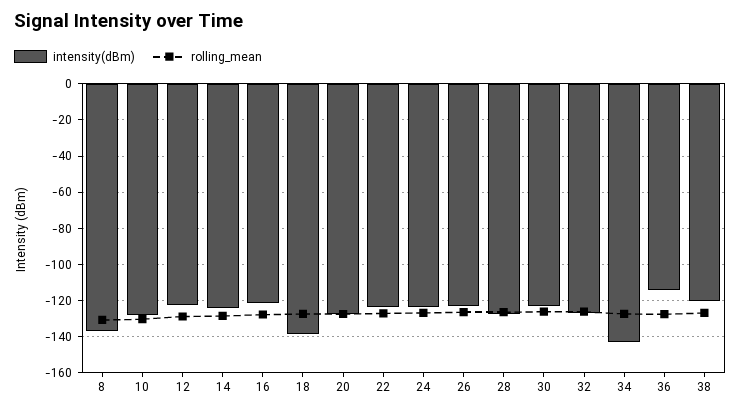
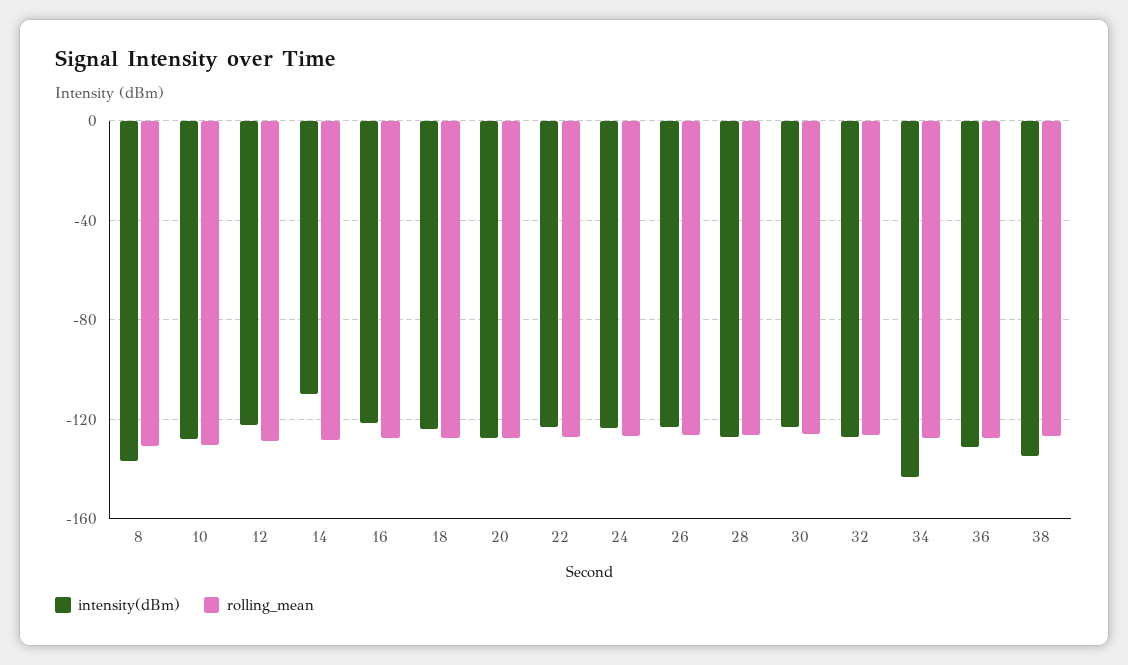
  {
    "intensity(dBm)": {
      "8": -135,
      "10": -130,
      "12": -125,
-     "14": -125,
+     "14": -110,
      "16": -120,
-     "18": -140,
+     "18": -125,
      "20": -125,
      "22": -125,
      "24": -125,
      "26": -125,
      "28": -125,
      "30": -125,
      "32": -125,
      "34": -145,
-     "36": -115,
+     "36": -130,
-     "38": -120
+     "38": -135
    },
    "rolling_mean": {
      "8": -130,
      "10": -130,
      "12": -130,
      "14": -130,
      "16": -130,
      "18": -125,
      "20": -125,
      "22": -125,
      "24": -125,
      "26": -125,
      "28": -125,
      "30": -125,
      "32": -125,
      "34": -125,
      "36": -130,
      "38": -125
    }
  }

